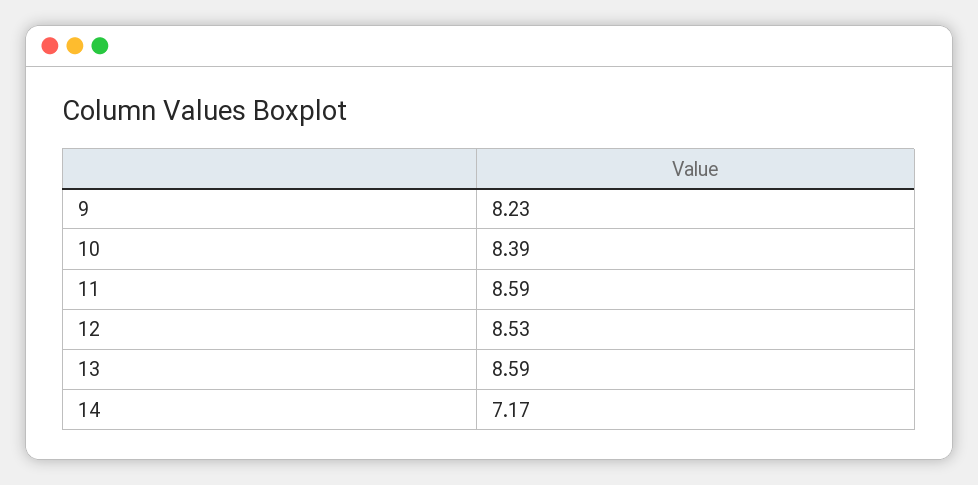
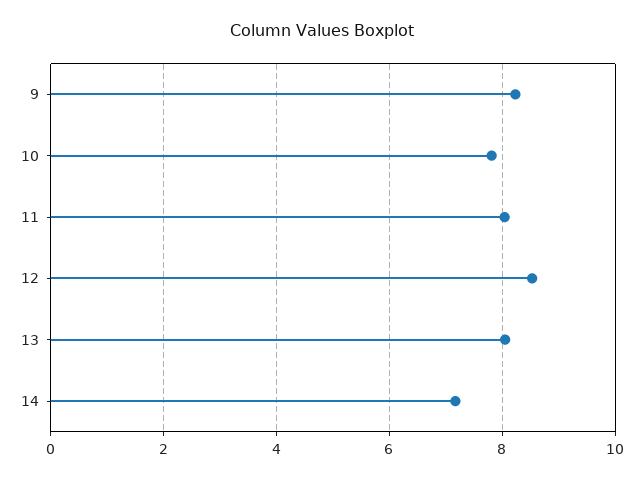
  {
    "9": 8.23,
-   "10": 8.39,
+   "10": 7.8,
-   "11": 8.59,
+   "11": 8,
    "12": 8.53,
-   "13": 8.59,
+   "13": 8,
    "14": 7.17
  }

